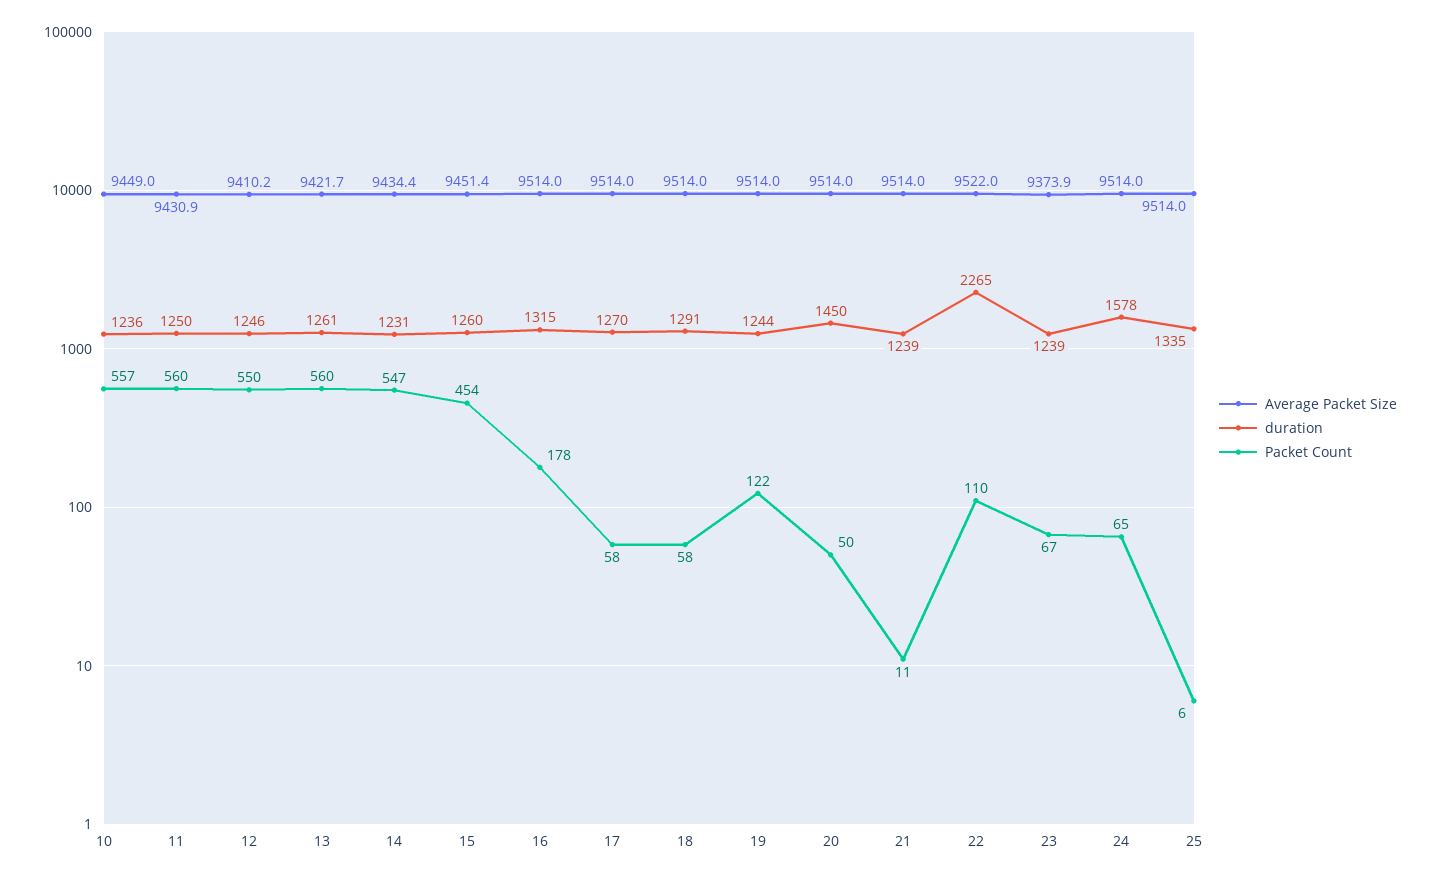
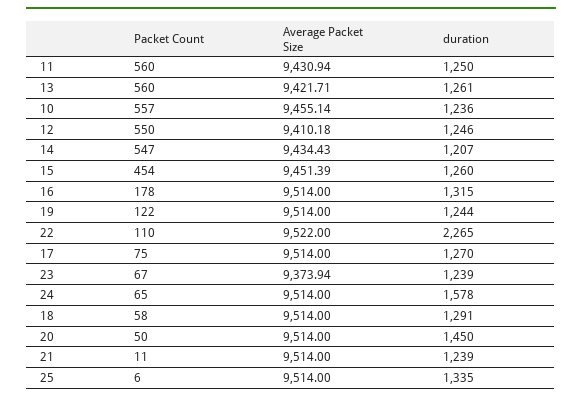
  {
    "Average Packet Size": {
-     "10": 9449,
+     "10": 9455.14,
      "11": 9430.94,
      "12": 9410.18,
      "13": 9421.71,
      "14": 9434.43,
      "15": 9451.39,
      "16": 9514,
      "17": 9514,
      "18": 9514,
      "19": 9514,
      "20": 9514,
      "21": 9514,
      "22": 9522,
      "23": 9373.94,
      "24": 9514,
      "25": 9514
    },
    "duration": {
      "10": 1236,
      "11": 1250,
      "12": 1246,
      "13": 1261,
-     "14": 1231,
+     "14": 1207,
      "15": 1260,
      "16": 1315,
      "17": 1270,
      "18": 1291,
      "19": 1244,
      "20": 1450,
      "21": 1239,
      "22": 2265,
      "23": 1239,
      "24": 1578,
      "25": 1335
    },
    "Packet Count": {
      "10": 557,
      "11": 560,
      "12": 550,
      "13": 560,
      "14": 547,
      "15": 454,
      "16": 178,
-     "17": 58,
+     "17": 75,
      "18": 58,
      "19": 122,
      "20": 50,
      "21": 11,
      "22": 110,
      "23": 67,
      "24": 65,
      "25": 6
    }
  }

